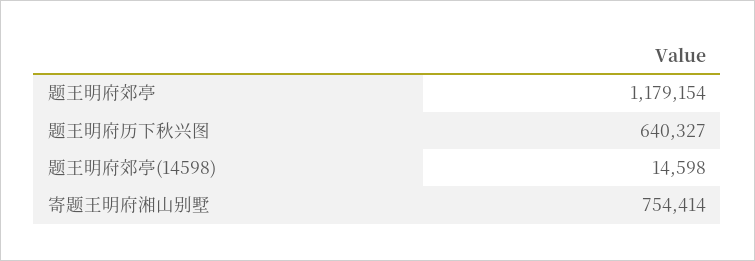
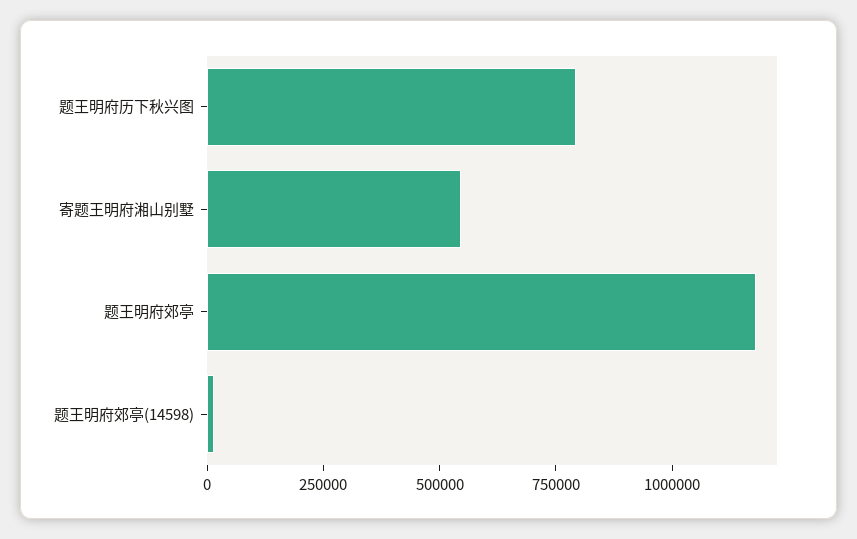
  {
    "题王明府郊亭": 1179154,
-   "题王明府历下秋兴图": 640327,
+   "题王明府历下秋兴图": 800000,
    "题王明府郊亭(14598)": 14598,
-   "寄题王明府湘山别墅": 754414
+   "寄题王明府湘山别墅": 550000
  }

